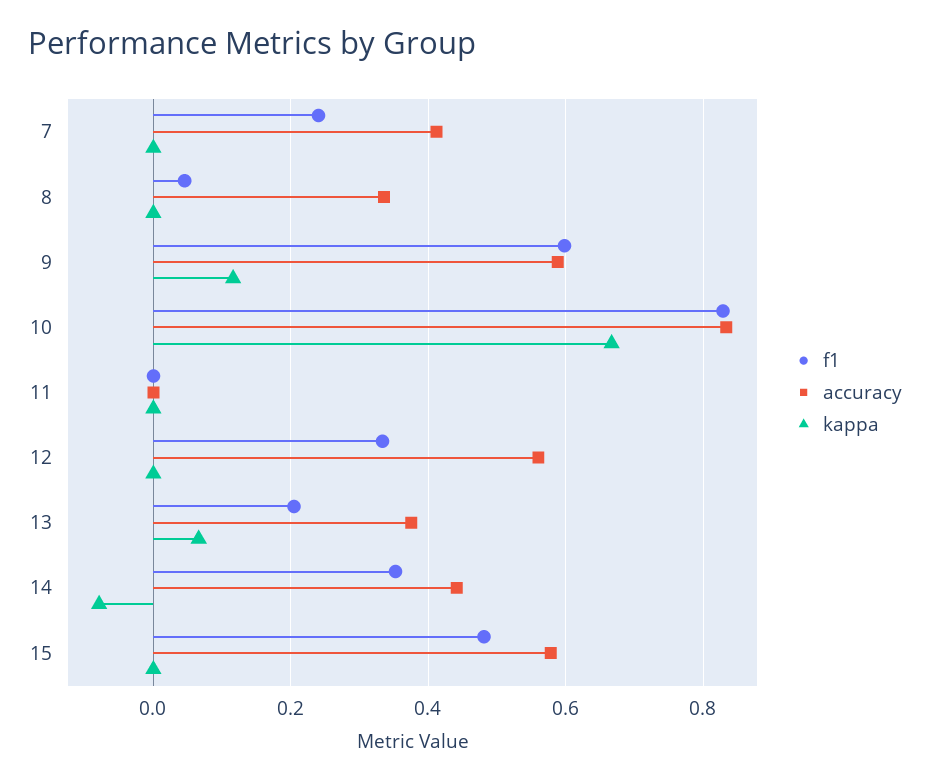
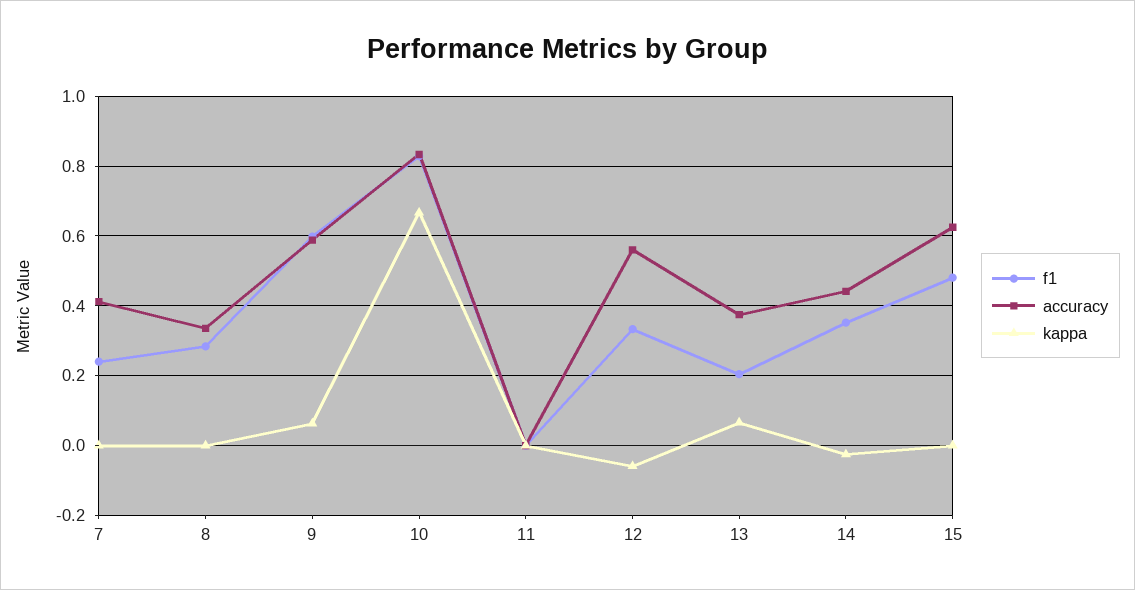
  {
    "f1": {
      "7": 0.24,
-     "8": 0.04,
+     "8": 0.28,
      "9": 0.6,
      "10": 0.82,
      "11": 0,
      "12": 0.34,
      "13": 0.2,
      "14": 0.36,
      "15": 0.48
    },
    "accuracy": {
      "7": 0.42,
      "8": 0.34,
      "9": 0.58,
      "10": 0.84,
      "11": 0,
      "12": 0.56,
      "13": 0.38,
      "14": 0.44,
-     "15": 0.58
+     "15": 0.62
    },
    "kappa": {
      "7": 0,
      "8": 0,
-     "9": 0.12,
+     "9": 0.06,
      "10": 0.66,
      "11": 0,
-     "12": 0,
+     "12": -0.06,
      "13": 0.06,
-     "14": -0.08,
+     "14": -0.02,
      "15": 0
    }
  }

